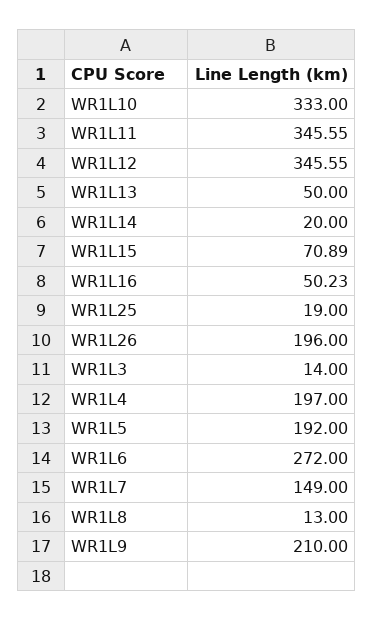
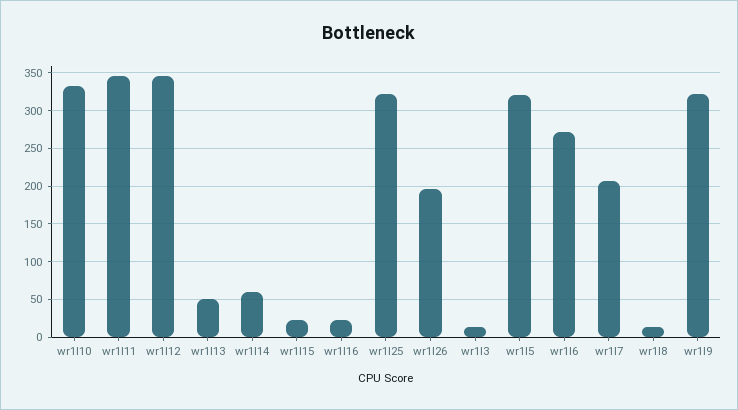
  {
    "WR1L10": 333,
    "WR1L11": 345.55,
    "WR1L12": 345.55,
    "WR1L13": 50,
-   "WR1L14": 20,
+   "WR1L14": 60,
-   "WR1L15": 70.89,
+   "WR1L15": 20,
-   "WR1L16": 50.23,
+   "WR1L16": 20,
-   "WR1L25": 19,
+   "WR1L25": 320,
    "WR1L26": 196,
    "WR1L3": 14,
-   "WR1L4": 197,
-   "WR1L5": 192,
+   "WR1L5": 320,
    "WR1L6": 272,
-   "WR1L7": 149,
+   "WR1L7": 210,
    "WR1L8": 13,
-   "WR1L9": 210
+   "WR1L9": 320
  }

